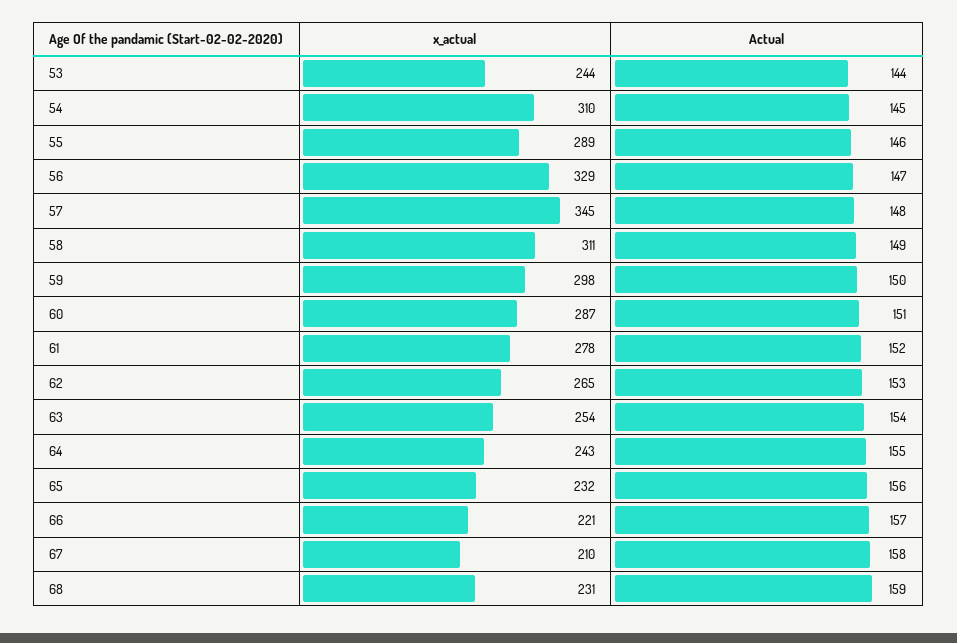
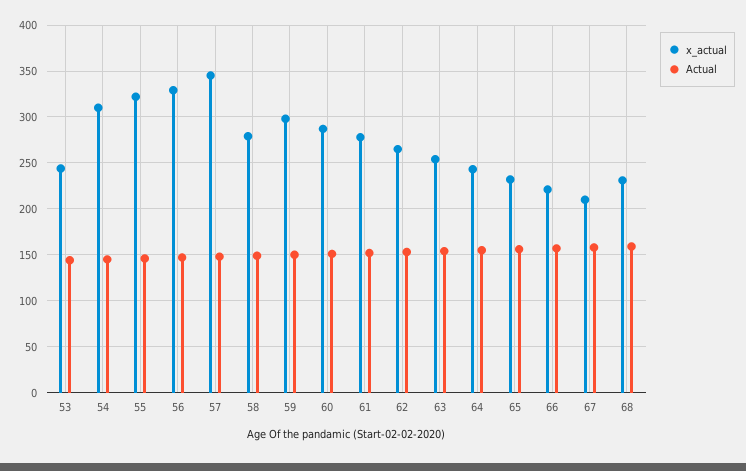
  {
    "x_actual": {
      "53": 244,
      "54": 310,
-     "55": 289,
+     "55": 320,
      "56": 329,
      "57": 345,
-     "58": 311,
+     "58": 280,
      "59": 298,
      "60": 287,
      "61": 278,
      "62": 265,
      "63": 254,
      "64": 243,
      "65": 232,
      "66": 221,
      "67": 210,
      "68": 231
    },
    "Actual": {
      "53": 144,
      "54": 145,
      "55": 146,
      "56": 147,
      "57": 148,
      "58": 149,
      "59": 150,
      "60": 151,
      "61": 152,
      "62": 153,
      "63": 154,
      "64": 155,
      "65": 156,
      "66": 157,
      "67": 158,
      "68": 159
    }
  }

